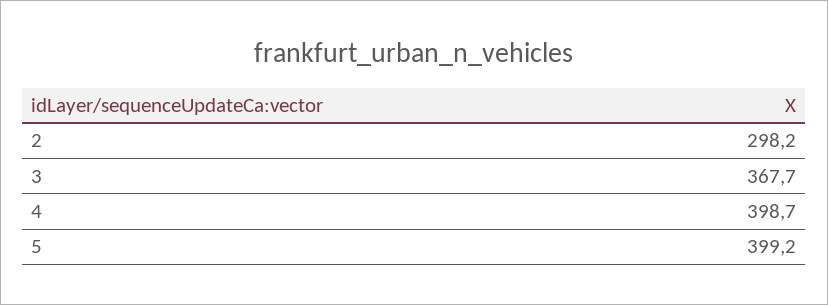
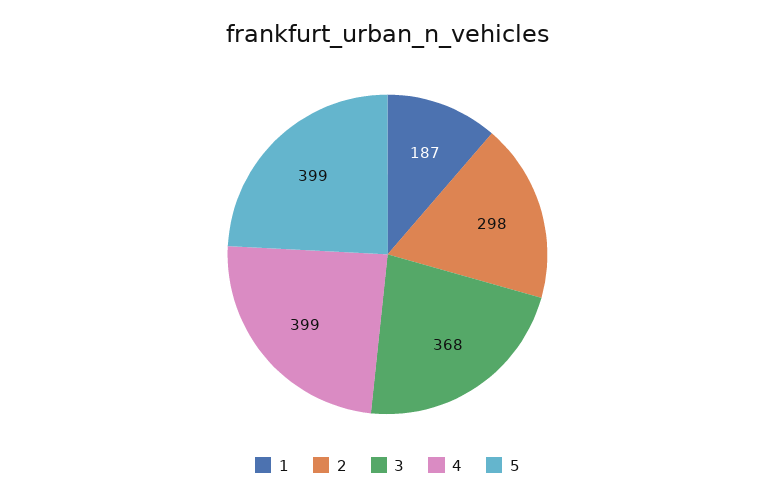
  {
    "2": 298.2,
    "3": 367.7,
    "4": 398.7,
-   "5": 399.2
+   "5": 399.2,
+   "1": 187
  }

